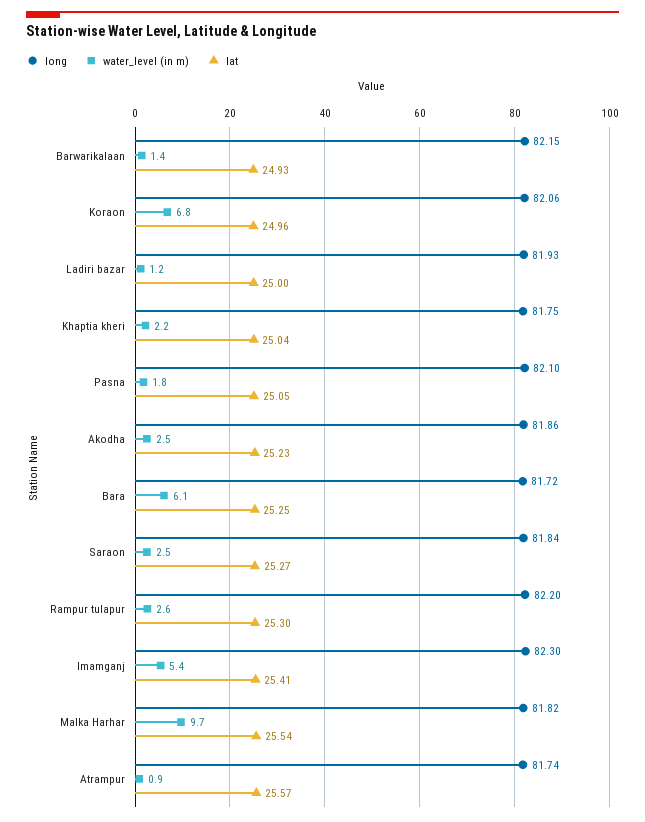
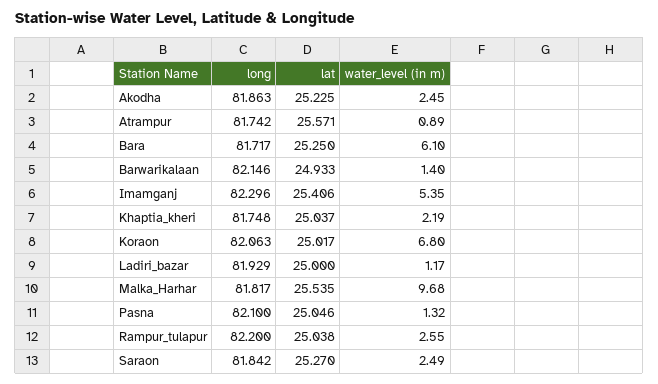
  {
    "long": {
      "Barwarikalaan": 82.146,
      "Koraon": 82.063,
      "Ladiri bazar": 81.929,
      "Khaptia kheri": 81.748,
      "Pasna": 82.1,
      "Akodha": 81.863,
      "Bara": 81.717,
      "Saraon": 81.842,
      "Rampur tulapur": 82.2,
      "Imamganj": 82.296,
      "Malka Harhar": 81.817,
      "Atrampur": 81.742
    },
    "water_level (in m)": {
      "Barwarikalaan": 1.4,
      "Koraon": 6.8,
      "Ladiri bazar": 1.17,
      "Khaptia kheri": 2.19,
-     "Pasna": 1.8,
+     "Pasna": 1.32,
      "Akodha": 2.45,
      "Bara": 6.1,
      "Saraon": 2.49,
      "Rampur tulapur": 2.55,
      "Imamganj": 5.35,
      "Malka Harhar": 9.68,
      "Atrampur": 0.89
    },
    "lat": {
      "Barwarikalaan": 24.933,
-     "Koraon": 24.96,
+     "Koraon": 25.017,
      "Ladiri bazar": 25,
      "Khaptia kheri": 25.037,
      "Pasna": 25.046,
      "Akodha": 25.225,
      "Bara": 25.25,
      "Saraon": 25.27,
-     "Rampur tulapur": 25.3,
+     "Rampur tulapur": 25.038,
      "Imamganj": 25.406,
      "Malka Harhar": 25.535,
      "Atrampur": 25.571
    }
  }

